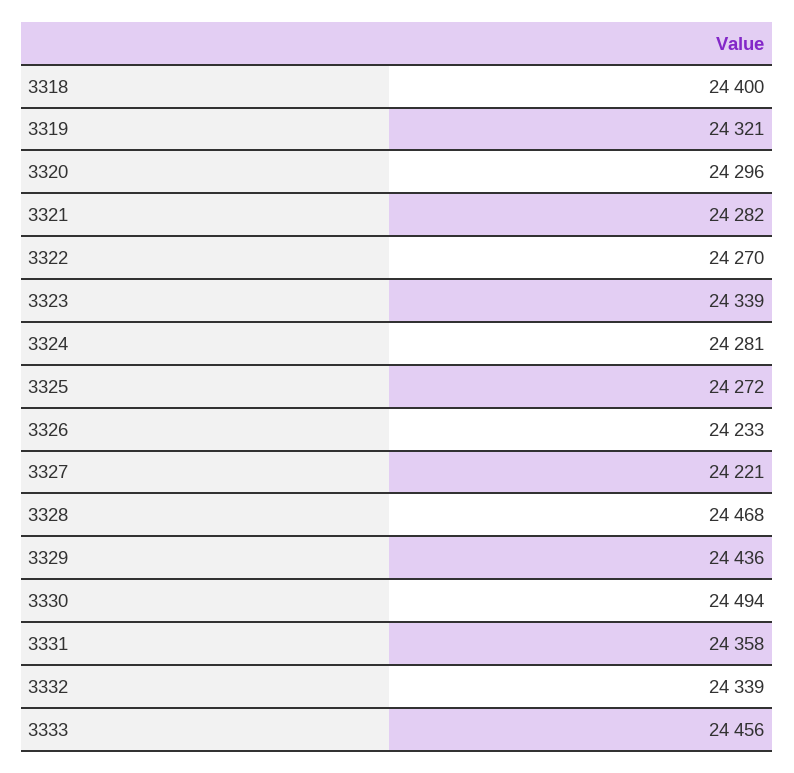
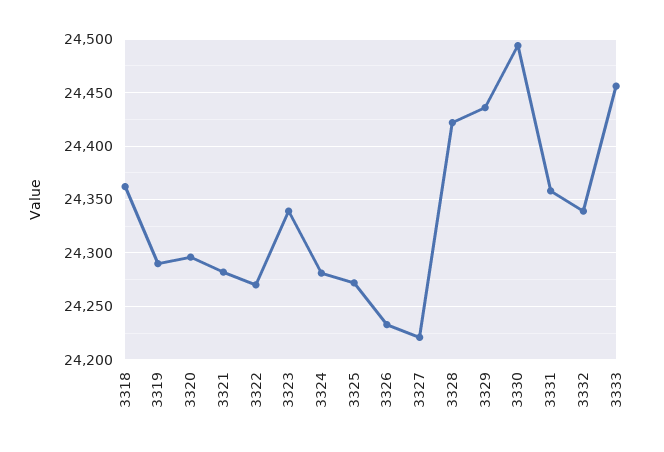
  {
-   "3318": 24400,
+   "3318": 24360,
-   "3319": 24321,
+   "3319": 24290,
    "3320": 24296,
    "3321": 24282,
    "3322": 24270,
    "3323": 24339,
    "3324": 24281,
    "3325": 24272,
    "3326": 24233,
    "3327": 24221,
-   "3328": 24468,
+   "3328": 24420,
    "3329": 24436,
    "3330": 24494,
    "3331": 24358,
    "3332": 24339,
    "3333": 24456
  }

